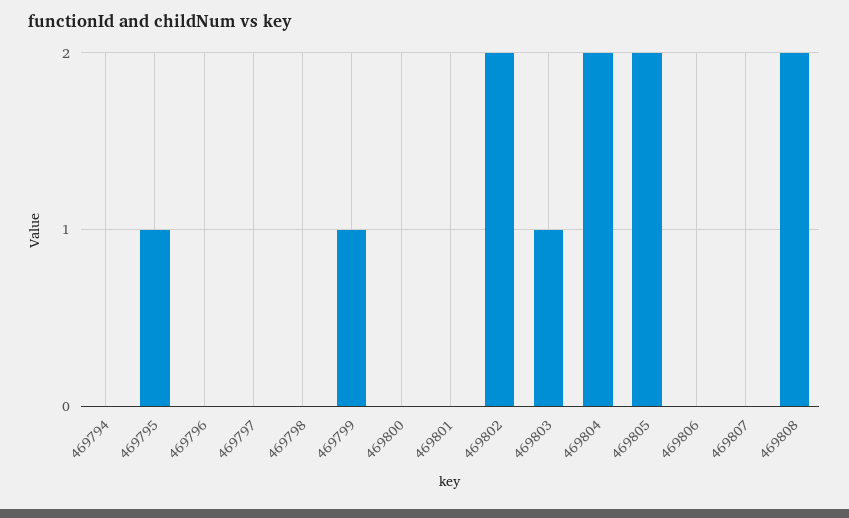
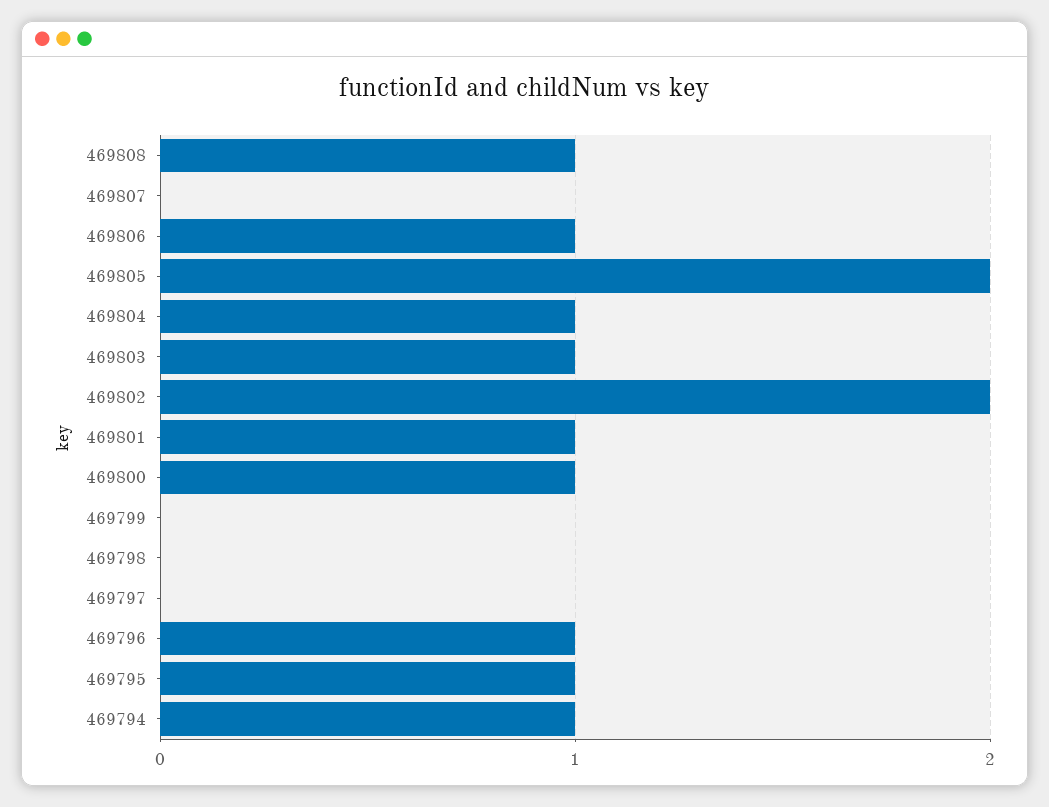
  {
-   "469794": 0,
+   "469794": 1,
    "469795": 1,
-   "469796": 0,
+   "469796": 1,
    "469797": 0,
    "469798": 0,
-   "469799": 1,
+   "469799": 0,
-   "469800": 0,
+   "469800": 1,
-   "469801": 0,
+   "469801": 1,
    "469802": 2,
    "469803": 1,
-   "469804": 2,
+   "469804": 1,
    "469805": 2,
-   "469806": 0,
+   "469806": 1,
    "469807": 0,
-   "469808": 2
+   "469808": 1
  }

